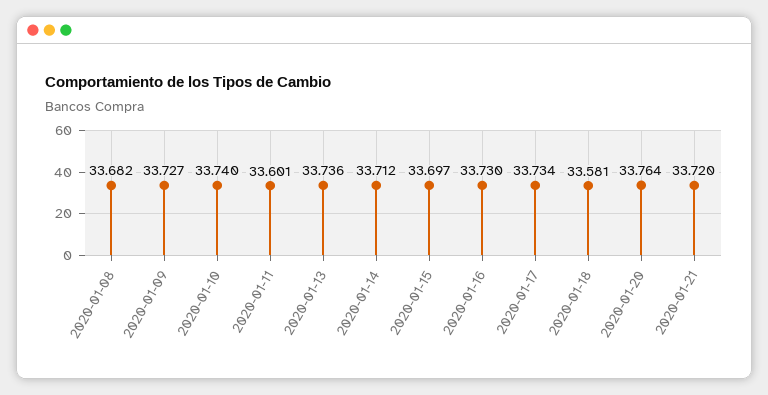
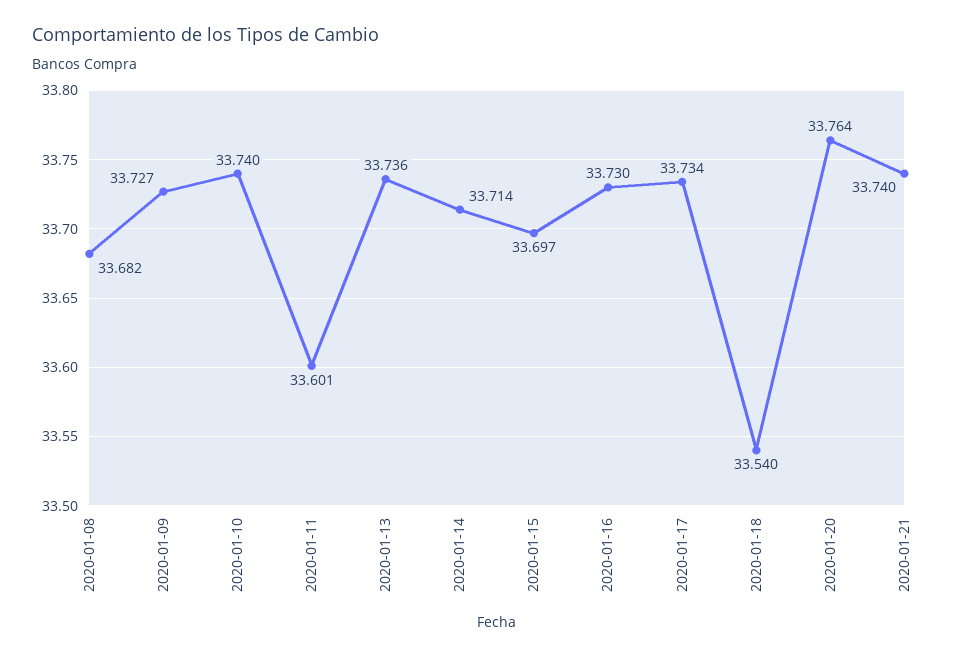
  {
    "2020-01-08": 33.682,
    "2020-01-09": 33.727,
    "2020-01-10": 33.74,
    "2020-01-11": 33.601,
    "2020-01-13": 33.736,
-   "2020-01-14": 33.712,
+   "2020-01-14": 33.714,
    "2020-01-15": 33.697,
    "2020-01-16": 33.73,
    "2020-01-17": 33.734,
-   "2020-01-18": 33.581,
+   "2020-01-18": 33.54,
    "2020-01-20": 33.764,
-   "2020-01-21": 33.72
+   "2020-01-21": 33.74
  }

